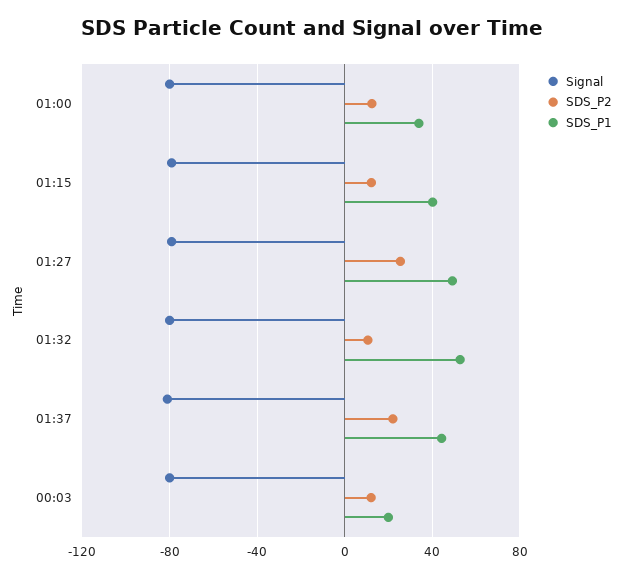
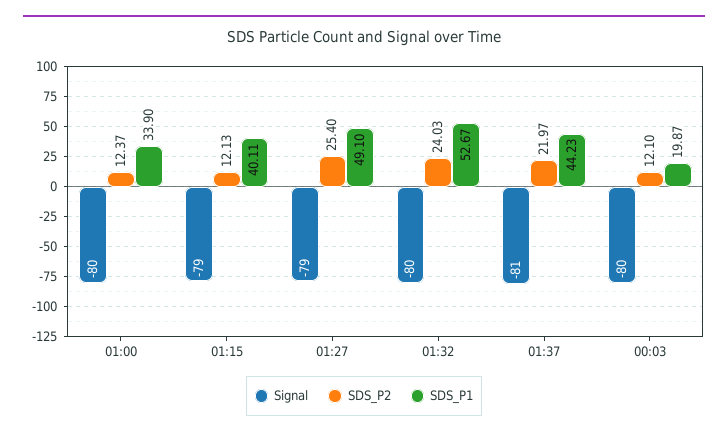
  {
    "Signal": {
      "01:00": -80,
      "01:15": -79,
      "01:27": -79,
      "01:32": -80,
      "01:37": -81,
      "00:03": -80
    },
    "SDS_P2": {
      "01:00": 12.37,
      "01:15": 12.13,
      "01:27": 25.4,
-     "01:32": 10,
+     "01:32": 24.03,
      "01:37": 21.97,
      "00:03": 12.1
    },
    "SDS_P1": {
      "01:00": 33.9,
      "01:15": 40.11,
      "01:27": 49.1,
      "01:32": 52.67,
      "01:37": 44.23,
      "00:03": 19.87
    }
  }

